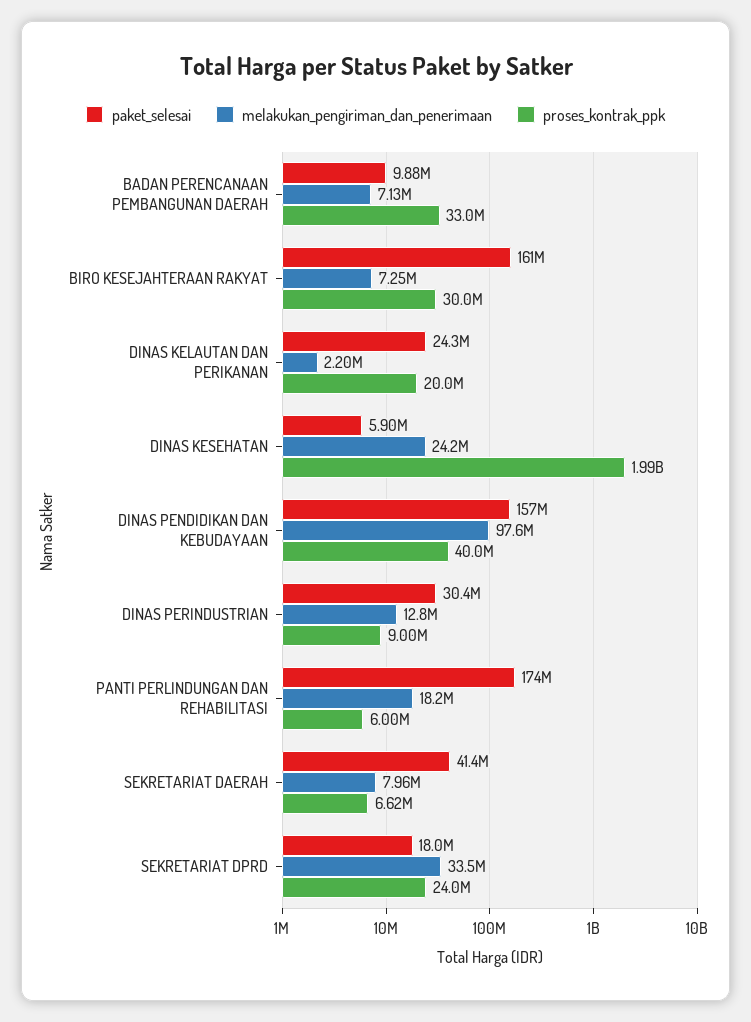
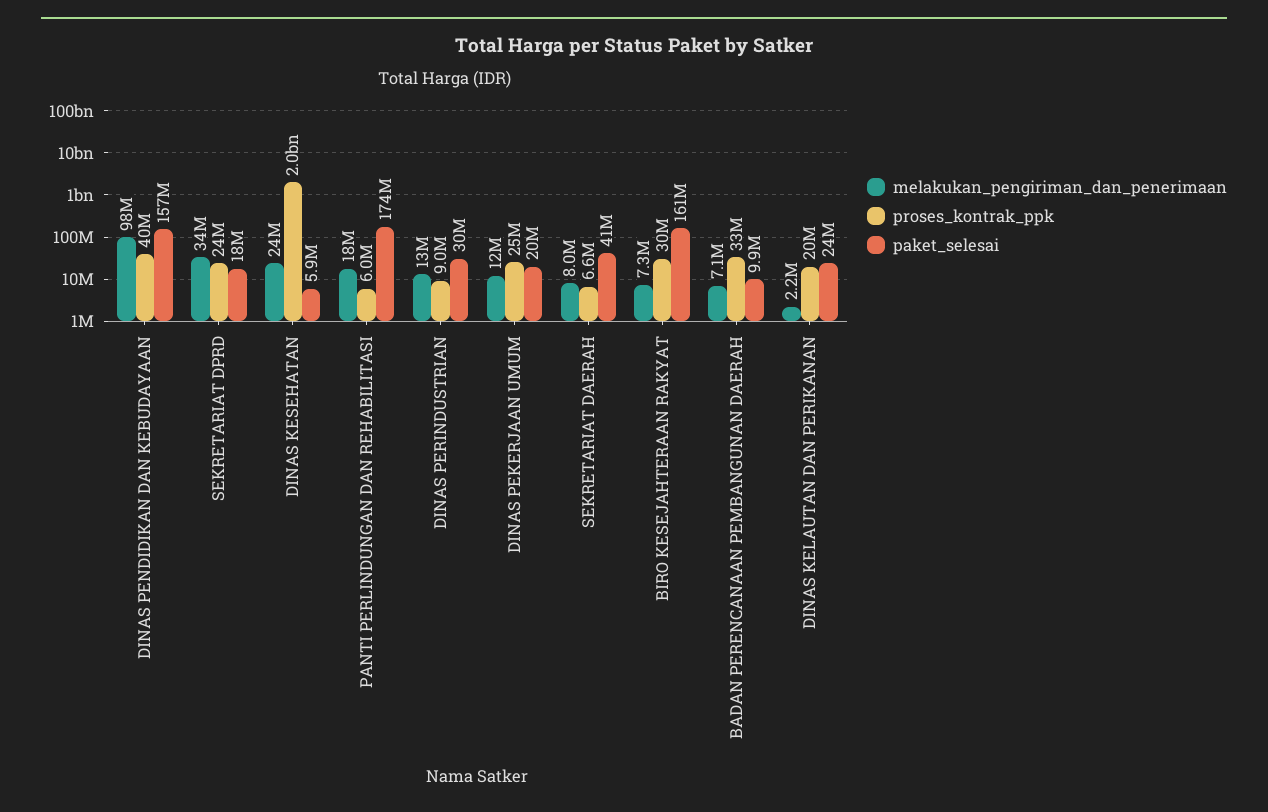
  {
    "paket_selesai": {
      "BADAN PERENCANAAN PEMBANGUNAN DAERAH": 9880000,
      "BIRO KESEJAHTERAAN RAKYAT": 161000000,
      "DINAS KELAUTAN DAN PERIKANAN": 24300000,
      "DINAS KESEHATAN": 5900000,
      "DINAS PENDIDIKAN DAN KEBUDAYAAN": 157000000,
      "DINAS PERINDUSTRIAN": 30400000,
      "PANTI PERLINDUNGAN DAN REHABILITASI": 174000000,
      "SEKRETARIAT DAERAH": 41400000,
-     "SEKRETARIAT DPRD": 18000000
+     "SEKRETARIAT DPRD": 18000000,
+     "DINAS PEKERJAAN UMUM": 20000000
    },
    "melakukan_pengiriman_dan_penerimaan": {
      "BADAN PERENCANAAN PEMBANGUNAN DAERAH": 7130000,
      "BIRO KESEJAHTERAAN RAKYAT": 7250000,
      "DINAS KELAUTAN DAN PERIKANAN": 2200000,
      "DINAS KESEHATAN": 24200000,
      "DINAS PENDIDIKAN DAN KEBUDAYAAN": 97600000,
      "DINAS PERINDUSTRIAN": 12800000,
      "PANTI PERLINDUNGAN DAN REHABILITASI": 18200000,
      "SEKRETARIAT DAERAH": 7960000,
-     "SEKRETARIAT DPRD": 33500000
+     "SEKRETARIAT DPRD": 33500000,
+     "DINAS PEKERJAAN UMUM": 12000000
    },
    "proses_kontrak_ppk": {
      "BADAN PERENCANAAN PEMBANGUNAN DAERAH": 33000000,
      "BIRO KESEJAHTERAAN RAKYAT": 30000000,
      "DINAS KELAUTAN DAN PERIKANAN": 20000000,
      "DINAS KESEHATAN": 1990000000,
      "DINAS PENDIDIKAN DAN KEBUDAYAAN": 40000000,
      "DINAS PERINDUSTRIAN": 9000000,
      "PANTI PERLINDUNGAN DAN REHABILITASI": 6000000,
      "SEKRETARIAT DAERAH": 6620000,
-     "SEKRETARIAT DPRD": 24000000
+     "SEKRETARIAT DPRD": 24000000,
+     "DINAS PEKERJAAN UMUM": 25000000
    }
  }

